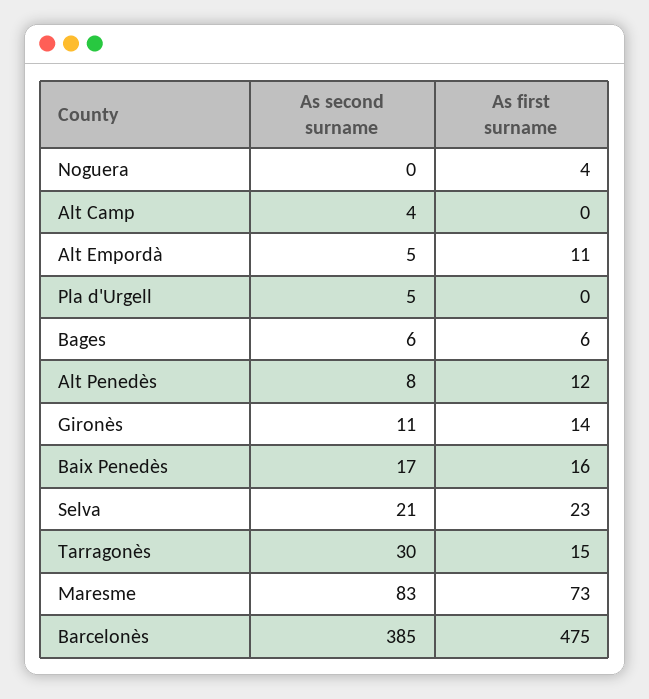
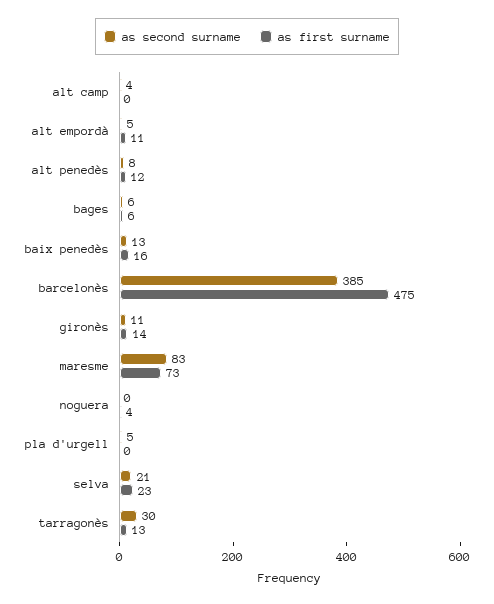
  {
    "As second surname": {
      "Noguera": 0,
      "Alt Camp": 4,
      "Alt Empordà": 5,
      "Pla d'Urgell": 5,
      "Bages": 6,
      "Alt Penedès": 8,
      "Gironès": 11,
-     "Baix Penedès": 17,
+     "Baix Penedès": 13,
      "Selva": 21,
      "Tarragonès": 30,
      "Maresme": 83,
      "Barcelonès": 385
    },
    "As first surname": {
      "Noguera": 4,
      "Alt Camp": 0,
      "Alt Empordà": 11,
      "Pla d'Urgell": 0,
      "Bages": 6,
      "Alt Penedès": 12,
      "Gironès": 14,
      "Baix Penedès": 16,
      "Selva": 23,
-     "Tarragonès": 15,
+     "Tarragonès": 13,
      "Maresme": 73,
      "Barcelonès": 475
    }
  }

